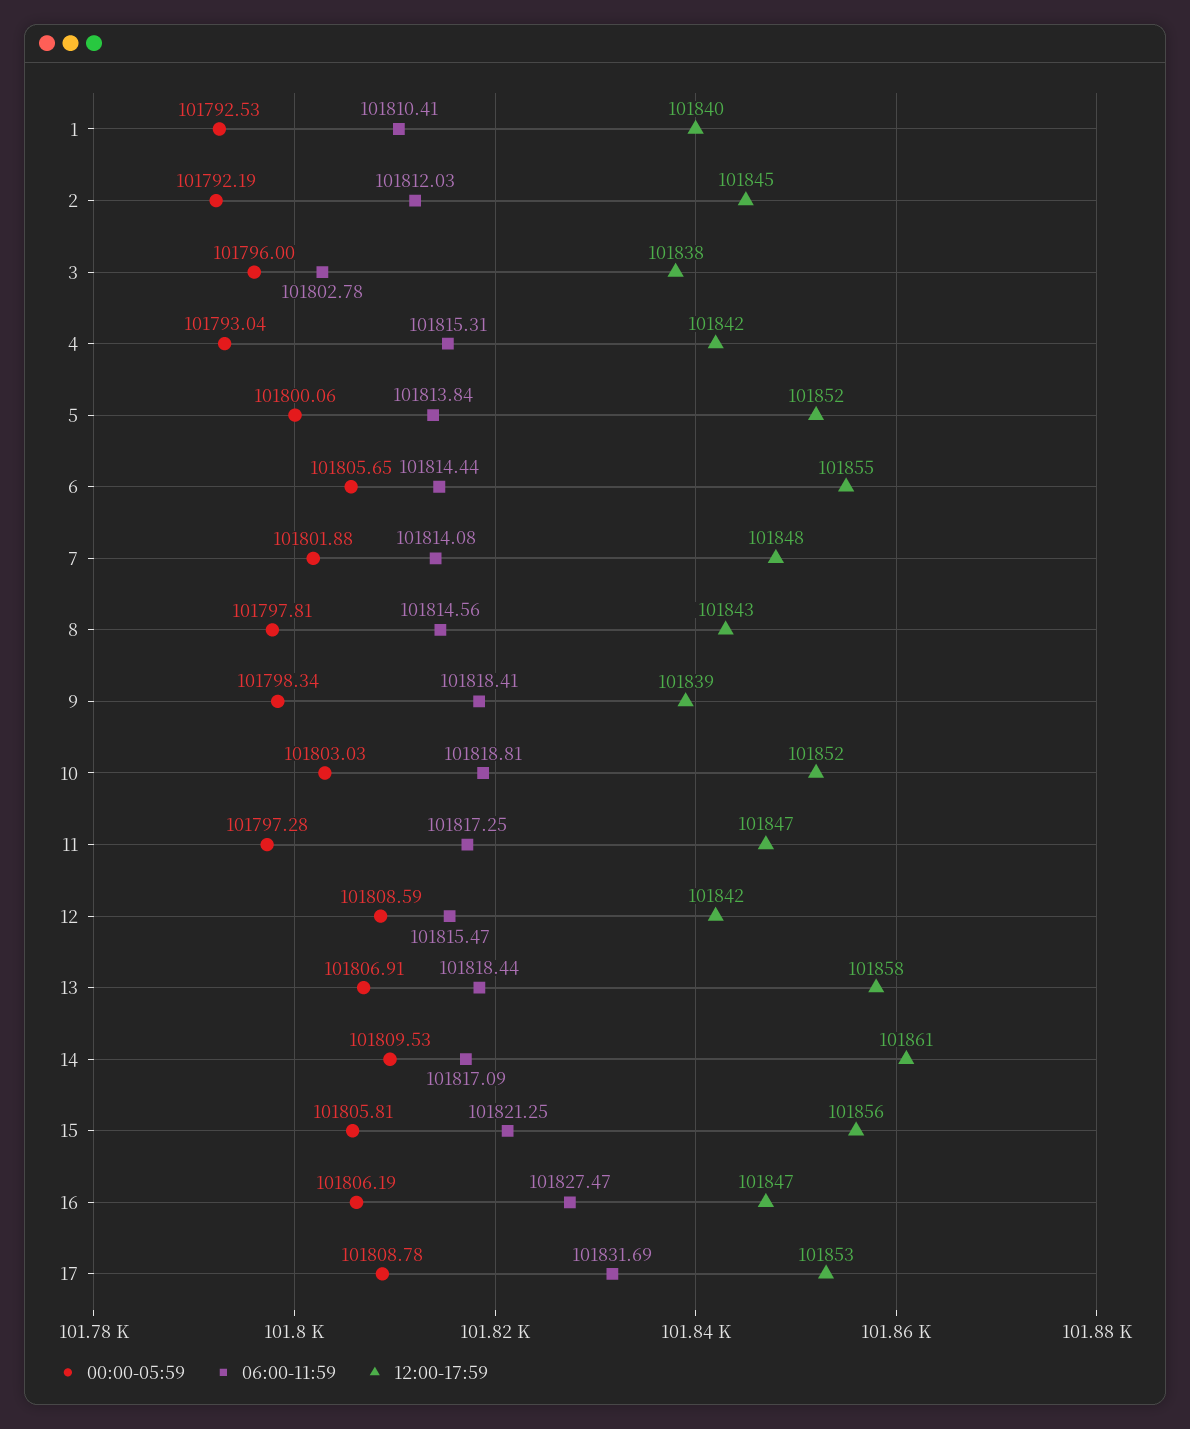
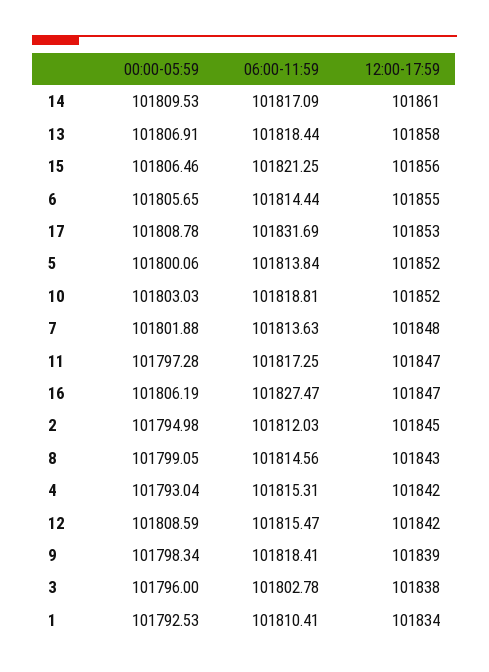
  {
    "00:00-05:59": {
      "1": 101792.53,
-     "2": 101792.19,
+     "2": 101794.98,
      "3": 101796,
      "4": 101793.04,
      "5": 101800.06,
      "6": 101805.65,
      "7": 101801.88,
-     "8": 101797.81,
+     "8": 101799.05,
      "9": 101798.34,
      "10": 101803.03,
      "11": 101797.28,
      "12": 101808.59,
      "13": 101806.91,
      "14": 101809.53,
-     "15": 101805.81,
+     "15": 101806.46,
      "16": 101806.19,
      "17": 101808.78
    },
    "06:00-11:59": {
      "1": 101810.41,
      "2": 101812.03,
      "3": 101802.78,
      "4": 101815.31,
      "5": 101813.84,
      "6": 101814.44,
-     "7": 101814.08,
+     "7": 101813.63,
      "8": 101814.56,
      "9": 101818.41,
      "10": 101818.81,
      "11": 101817.25,
      "12": 101815.47,
      "13": 101818.44,
      "14": 101817.09,
      "15": 101821.25,
      "16": 101827.47,
      "17": 101831.69
    },
    "12:00-17:59": {
-     "1": 101840,
+     "1": 101834,
      "2": 101845,
      "3": 101838,
      "4": 101842,
      "5": 101852,
      "6": 101855,
      "7": 101848,
      "8": 101843,
      "9": 101839,
      "10": 101852,
      "11": 101847,
      "12": 101842,
      "13": 101858,
      "14": 101861,
      "15": 101856,
      "16": 101847,
      "17": 101853
    }
  }

